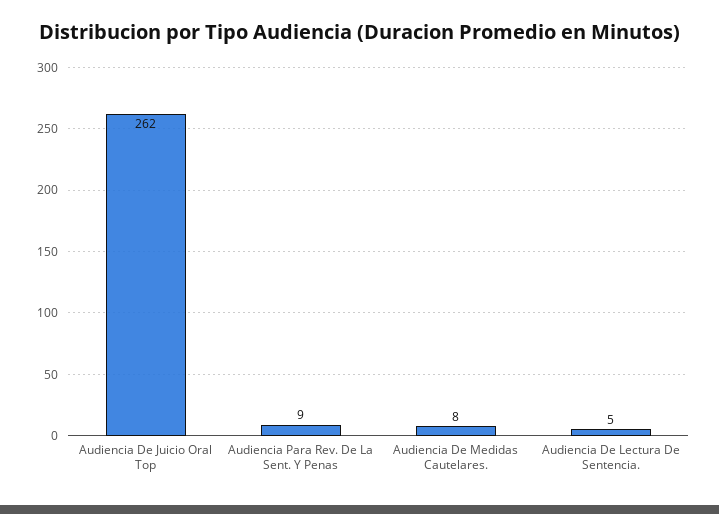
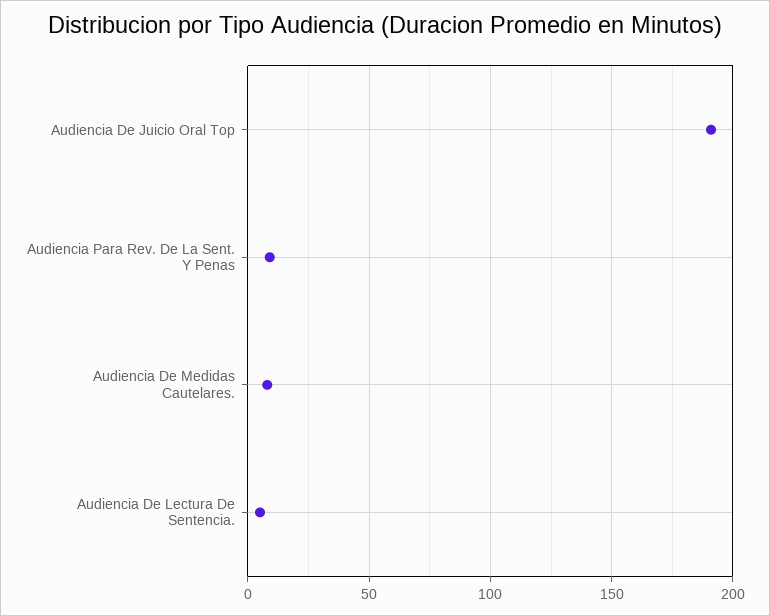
  {
-   "Audiencia De Juicio Oral Top": 262,
+   "Audiencia De Juicio Oral Top": 190,
    "Audiencia Para Rev. De La Sent. Y Penas": 9,
    "Audiencia De Medidas Cautelares.": 8,
    "Audiencia De Lectura De Sentencia.": 5
  }

